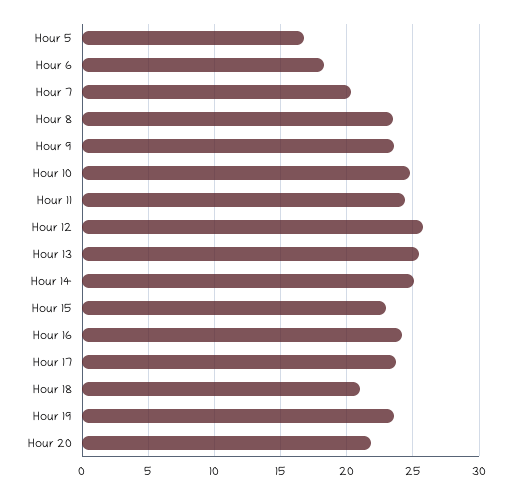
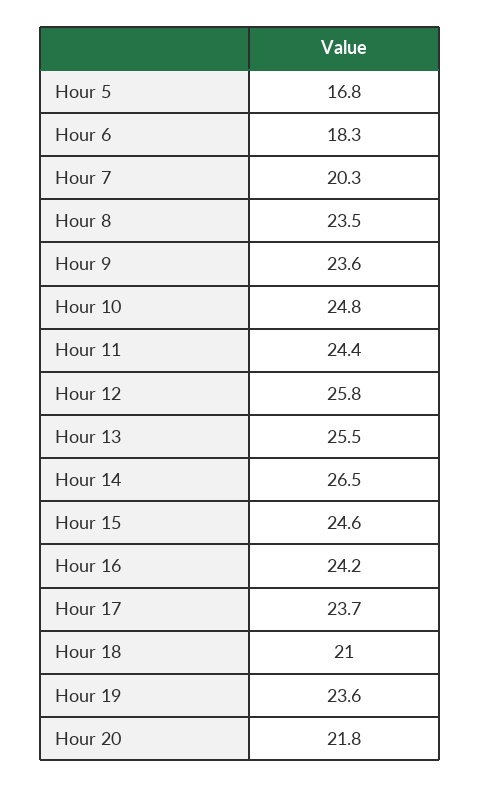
  {
    "Hour 5": 16.8,
    "Hour 6": 18.3,
    "Hour 7": 20.3,
    "Hour 8": 23.5,
    "Hour 9": 23.6,
    "Hour 10": 24.8,
    "Hour 11": 24.4,
    "Hour 12": 25.8,
    "Hour 13": 25.5,
-   "Hour 14": 25,
+   "Hour 14": 26.5,
-   "Hour 15": 23,
+   "Hour 15": 24.6,
    "Hour 16": 24.2,
    "Hour 17": 23.7,
    "Hour 18": 21,
    "Hour 19": 23.6,
    "Hour 20": 21.8
  }

